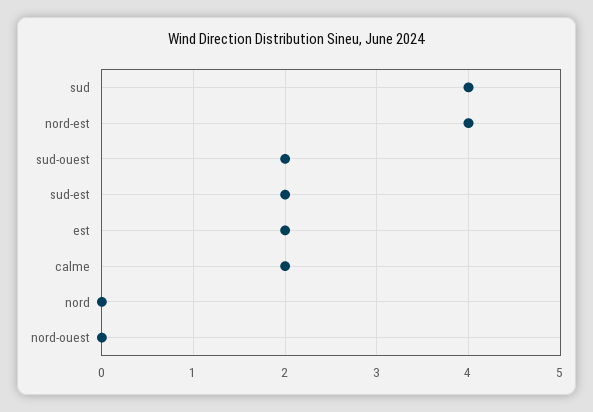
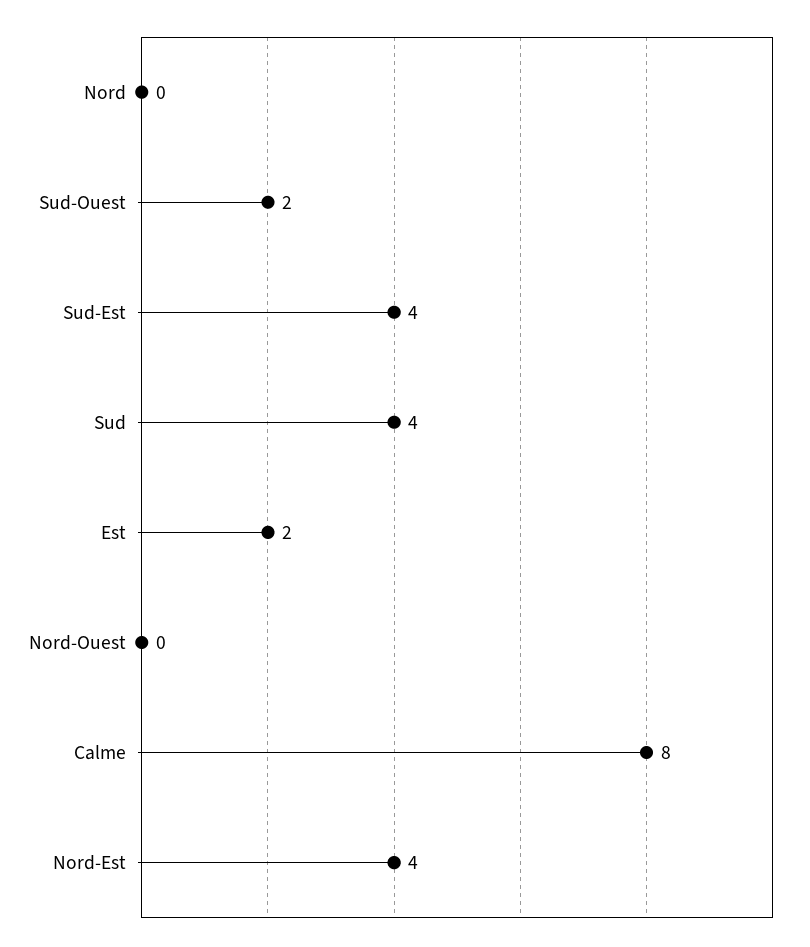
  {
    "sud": 4,
    "nord-est": 4,
    "sud-ouest": 2,
-   "sud-est": 2,
+   "sud-est": 4,
    "est": 2,
-   "calme": 2,
+   "calme": 8,
    "nord": 0,
    "nord-ouest": 0
  }

